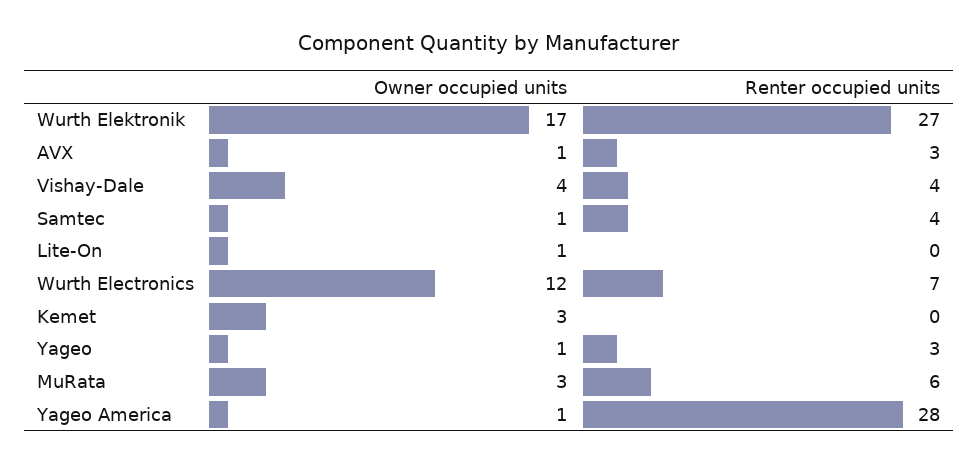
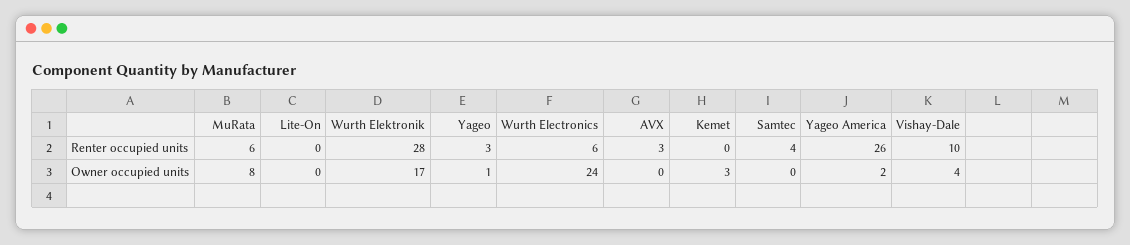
  {
    "Owner occupied units": {
      "Wurth Elektronik": 17,
-     "AVX": 1,
+     "AVX": 0,
      "Vishay-Dale": 4,
-     "Samtec": 1,
+     "Samtec": 0,
-     "Lite-On": 1,
+     "Lite-On": 0,
-     "Wurth Electronics": 12,
+     "Wurth Electronics": 24,
      "Kemet": 3,
      "Yageo": 1,
-     "MuRata": 3,
+     "MuRata": 8,
-     "Yageo America": 1
+     "Yageo America": 2
    },
    "Renter occupied units": {
-     "Wurth Elektronik": 27,
+     "Wurth Elektronik": 28,
      "AVX": 3,
-     "Vishay-Dale": 4,
+     "Vishay-Dale": 10,
      "Samtec": 4,
      "Lite-On": 0,
-     "Wurth Electronics": 7,
+     "Wurth Electronics": 6,
      "Kemet": 0,
      "Yageo": 3,
      "MuRata": 6,
-     "Yageo America": 28
+     "Yageo America": 26
    }
  }

